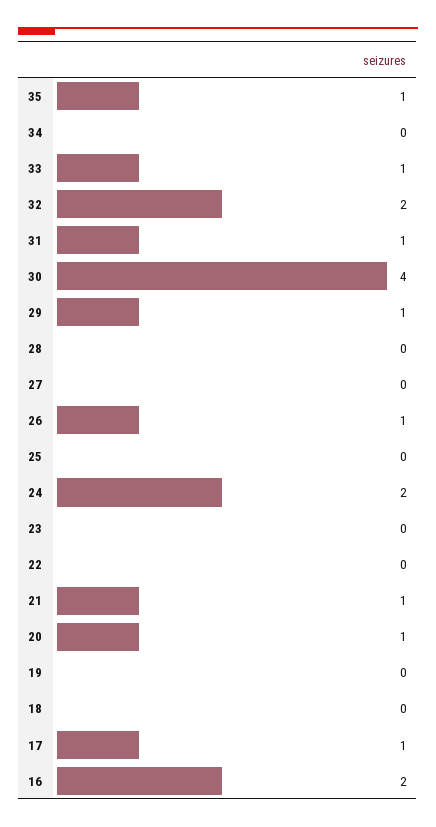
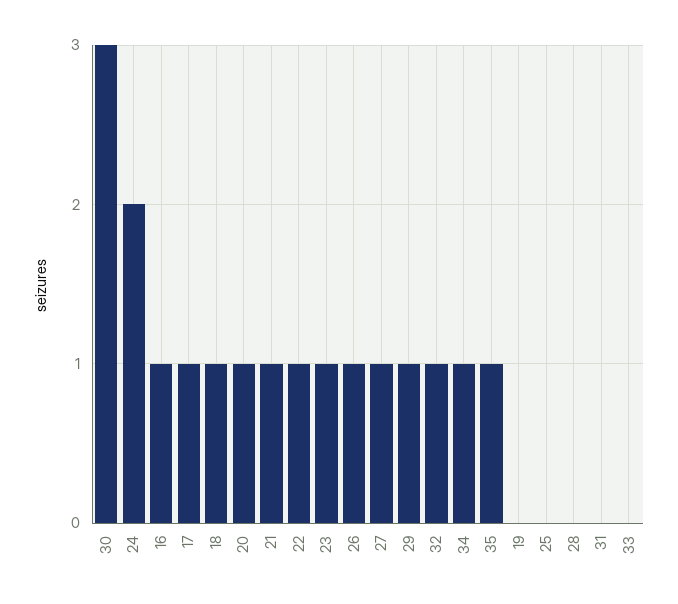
  {
    "35": 1,
-   "34": 0,
+   "34": 1,
-   "33": 1,
+   "33": 0,
-   "32": 2,
+   "32": 1,
-   "31": 1,
+   "31": 0,
-   "30": 4,
+   "30": 3,
    "29": 1,
    "28": 0,
-   "27": 0,
+   "27": 1,
    "26": 1,
    "25": 0,
    "24": 2,
-   "23": 0,
+   "23": 1,
-   "22": 0,
+   "22": 1,
    "21": 1,
    "20": 1,
    "19": 0,
-   "18": 0,
+   "18": 1,
    "17": 1,
-   "16": 2
+   "16": 1
  }

